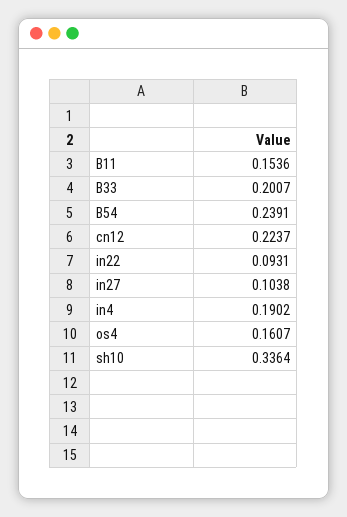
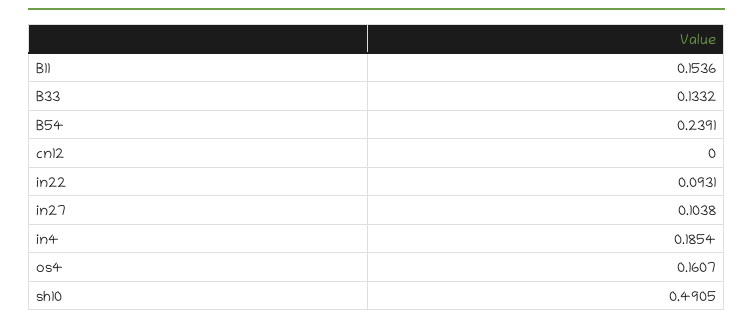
  {
    "B11": 0.1536,
-   "B33": 0.2007,
+   "B33": 0.1332,
    "B54": 0.2391,
-   "cn12": 0.2237,
+   "cn12": 0,
    "in22": 0.0931,
    "in27": 0.1038,
-   "in4": 0.1902,
+   "in4": 0.1854,
    "os4": 0.1607,
-   "sh10": 0.3364
+   "sh10": 0.4905
  }

